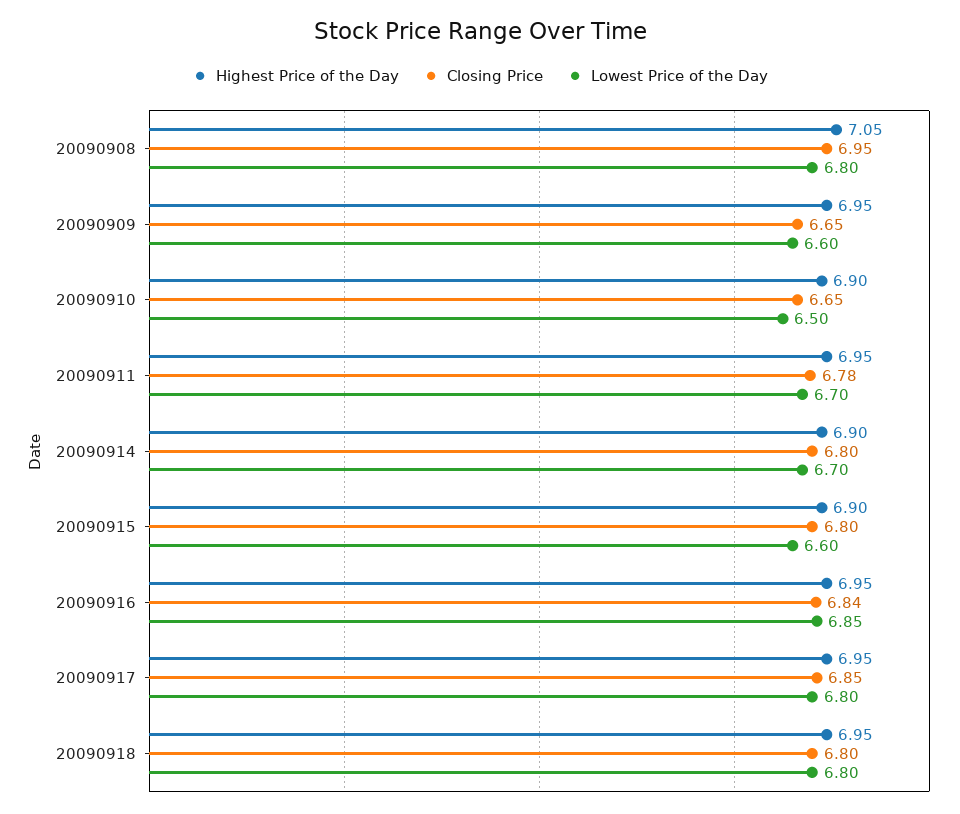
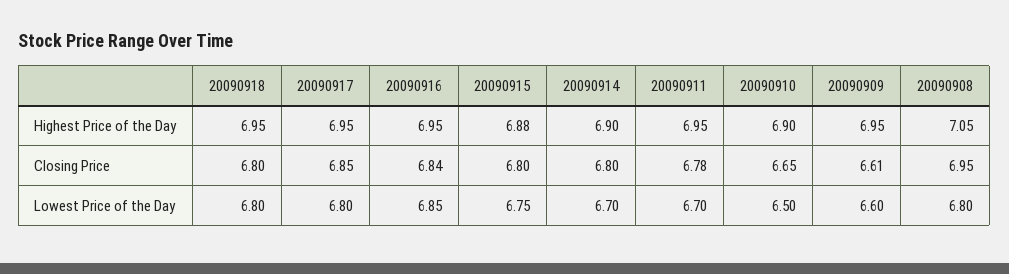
  {
    "Highest Price of the Day": {
      "20090908": 7.05,
      "20090909": 6.95,
      "20090910": 6.9,
      "20090911": 6.95,
      "20090914": 6.9,
-     "20090915": 6.9,
+     "20090915": 6.88,
      "20090916": 6.95,
      "20090917": 6.95,
      "20090918": 6.95
    },
    "Closing Price": {
      "20090908": 6.95,
-     "20090909": 6.65,
+     "20090909": 6.61,
      "20090910": 6.65,
      "20090911": 6.78,
      "20090914": 6.8,
      "20090915": 6.8,
      "20090916": 6.84,
      "20090917": 6.85,
      "20090918": 6.8
    },
    "Lowest Price of the Day": {
      "20090908": 6.8,
      "20090909": 6.6,
      "20090910": 6.5,
      "20090911": 6.7,
      "20090914": 6.7,
-     "20090915": 6.6,
+     "20090915": 6.75,
      "20090916": 6.85,
      "20090917": 6.8,
      "20090918": 6.8
    }
  }

